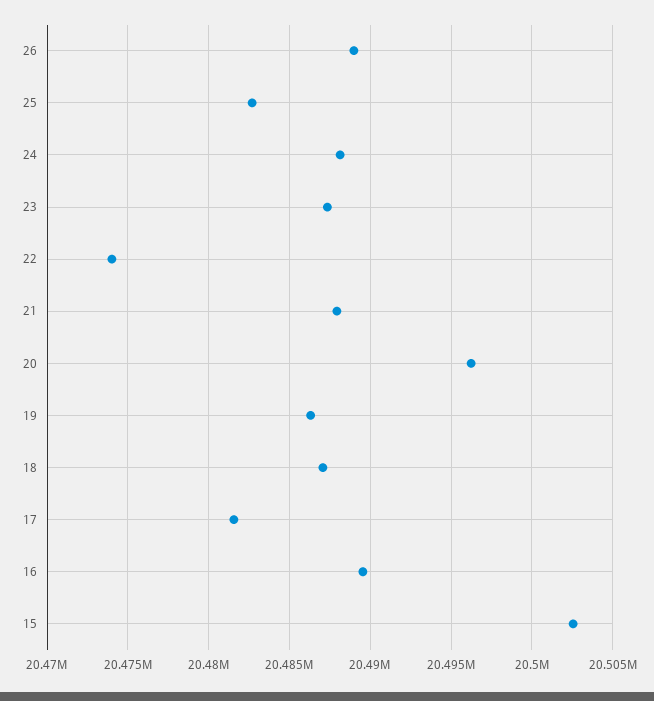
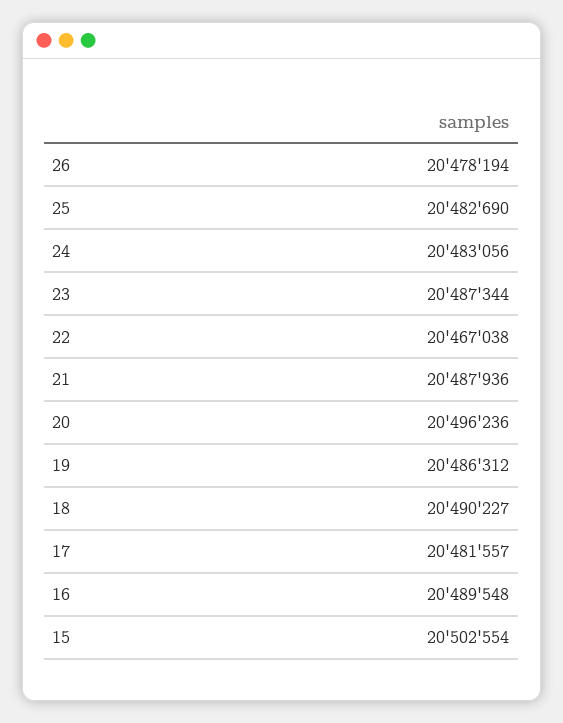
  {
-   "26": 20489000,
+   "26": 20478194,
    "25": 20482690,
-   "24": 20488000,
+   "24": 20483056,
    "23": 20487344,
-   "22": 20474000,
+   "22": 20467038,
    "21": 20487936,
    "20": 20496236,
    "19": 20486312,
-   "18": 20487000,
+   "18": 20490227,
    "17": 20481557,
    "16": 20489548,
    "15": 20502554
  }

